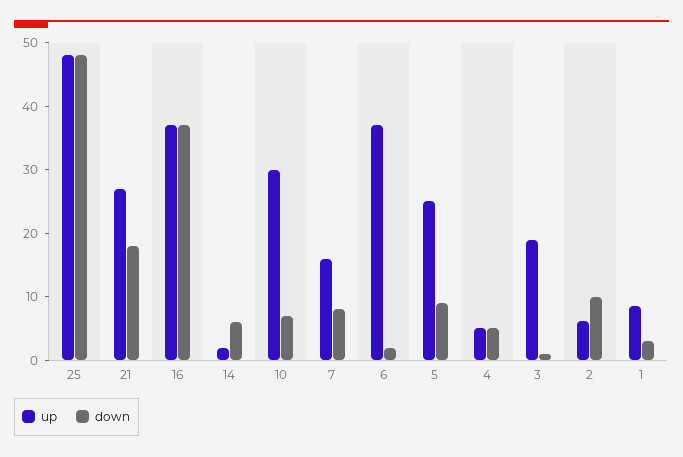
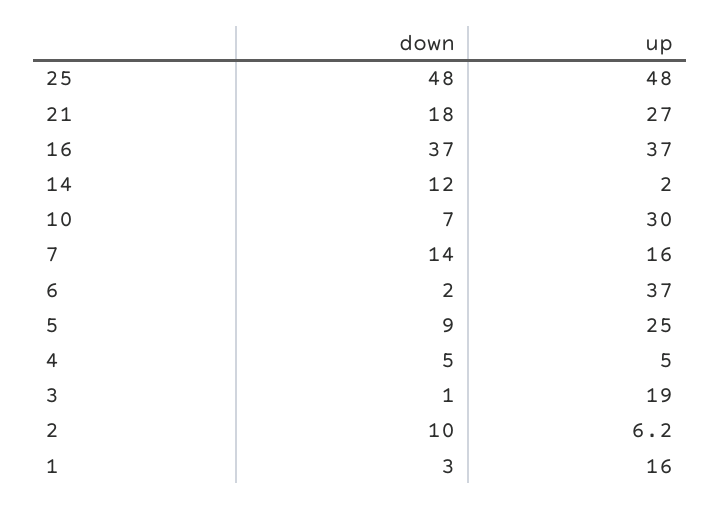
  {
    "up": {
      "25": 48,
      "21": 27,
      "16": 37,
      "14": 2,
      "10": 30,
      "7": 16,
      "6": 37,
      "5": 25,
      "4": 5,
      "3": 19,
      "2": 6.2,
-     "1": 8
+     "1": 16
    },
    "down": {
      "25": 48,
      "21": 18,
      "16": 37,
-     "14": 6,
+     "14": 12,
      "10": 7,
-     "7": 8,
+     "7": 14,
      "6": 2,
      "5": 9,
      "4": 5,
      "3": 1,
      "2": 10,
      "1": 3
    }
  }

